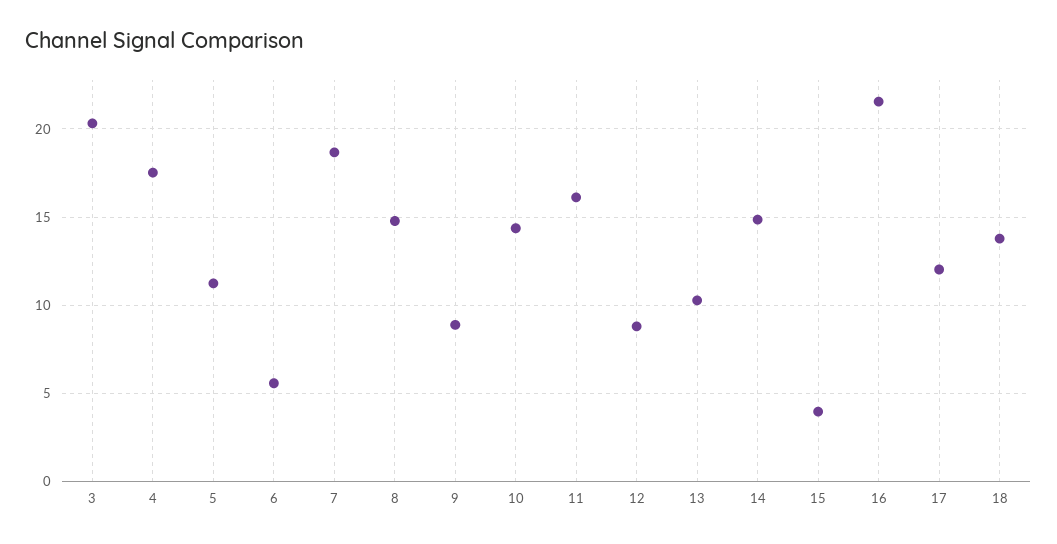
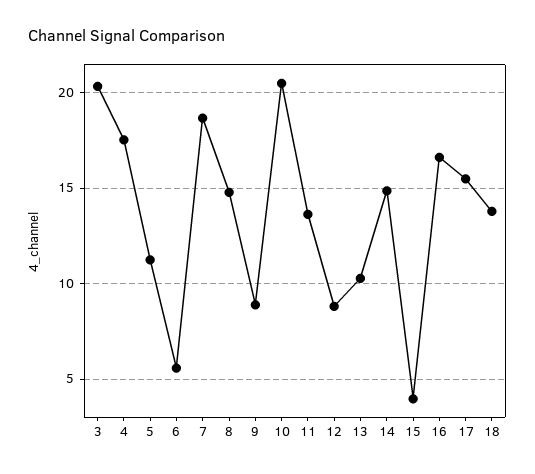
  {
    "3": 20.5,
    "4": 17.5,
    "5": 11,
    "6": 5.5,
    "7": 18.5,
    "8": 15,
    "9": 9,
-   "10": 14.5,
+   "10": 20.5,
-   "11": 16,
+   "11": 13.5,
    "12": 9,
    "13": 10.5,
    "14": 15,
    "15": 4,
-   "16": 21.5,
+   "16": 16.5,
-   "17": 12,
+   "17": 15.5,
    "18": 14
  }

